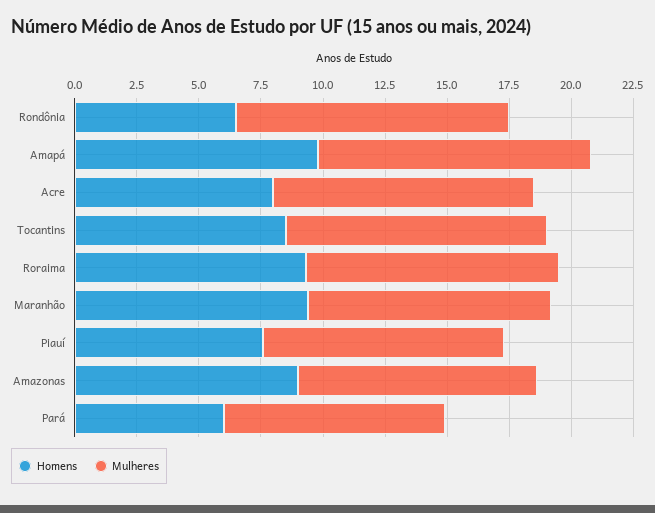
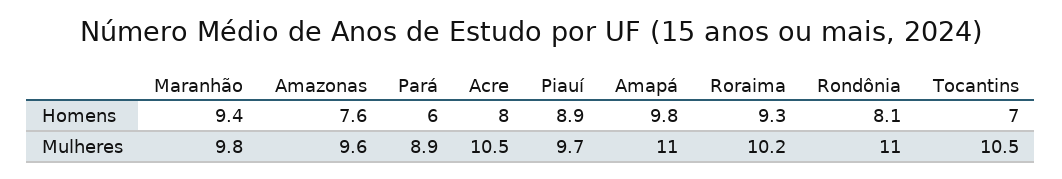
  {
    "Homens": {
-     "Rondônia": 6.5,
+     "Rondônia": 8.1,
      "Amapá": 9.8,
      "Acre": 8,
-     "Tocantins": 8.5,
+     "Tocantins": 7,
      "Roraima": 9.3,
      "Maranhão": 9.4,
-     "Piauí": 7.5,
+     "Piauí": 8.9,
-     "Amazonas": 9,
+     "Amazonas": 7.6,
      "Pará": 6
    },
    "Mulheres": {
      "Rondônia": 11,
      "Amapá": 11,
      "Acre": 10.5,
      "Tocantins": 10.5,
      "Roraima": 10.2,
      "Maranhão": 9.8,
      "Piauí": 9.7,
      "Amazonas": 9.6,
      "Pará": 8.9
    }
  }

